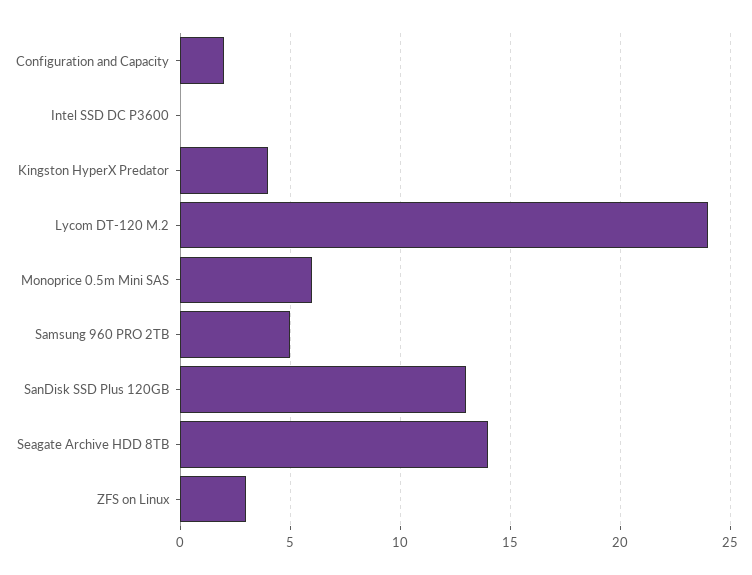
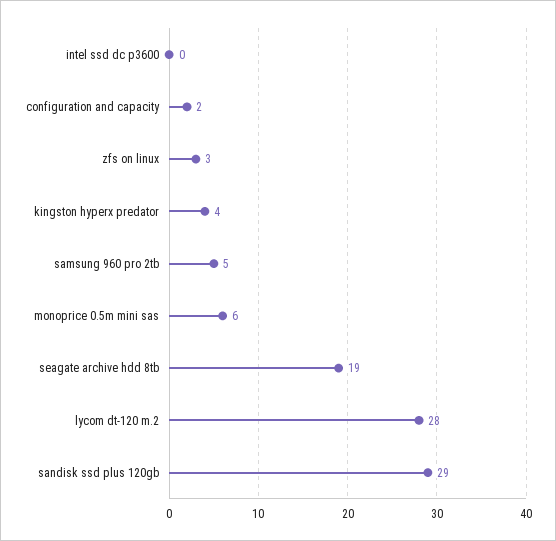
  {
    "Configuration and Capacity": 2,
    "Intel SSD DC P3600": 0,
    "Kingston HyperX Predator": 4,
-   "Lycom DT-120 M.2": 24,
+   "Lycom DT-120 M.2": 28,
    "Monoprice 0.5m Mini SAS": 6,
    "Samsung 960 PRO 2TB": 5,
-   "SanDisk SSD Plus 120GB": 13,
+   "SanDisk SSD Plus 120GB": 29,
-   "Seagate Archive HDD 8TB": 14,
+   "Seagate Archive HDD 8TB": 19,
    "ZFS on Linux": 3
  }

